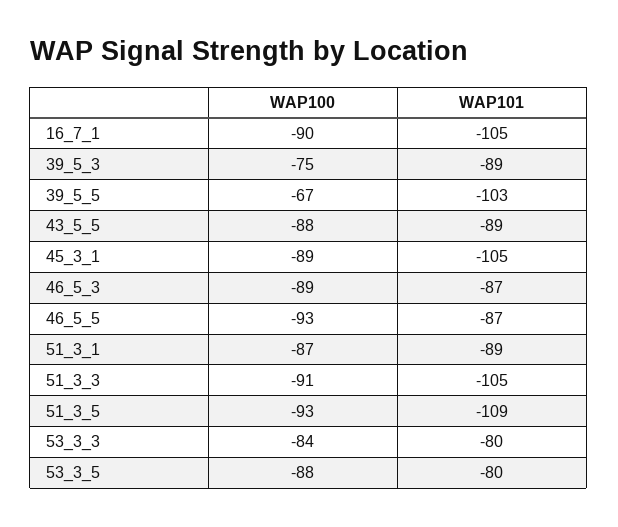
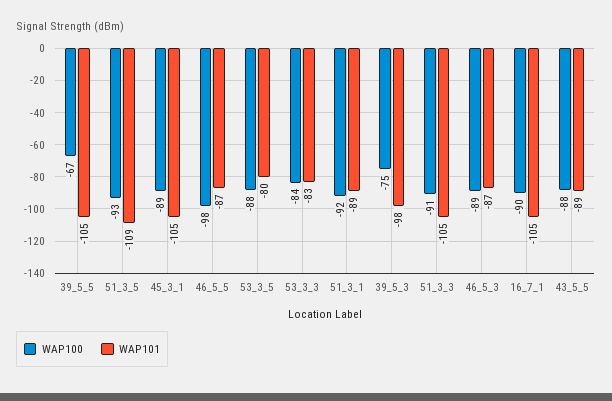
  {
    "WAP100": {
      "16_7_1": -90,
      "39_5_3": -75,
      "39_5_5": -67,
      "43_5_5": -88,
      "45_3_1": -89,
      "46_5_3": -89,
-     "46_5_5": -93,
+     "46_5_5": -98,
-     "51_3_1": -87,
+     "51_3_1": -92,
      "51_3_3": -91,
      "51_3_5": -93,
      "53_3_3": -84,
      "53_3_5": -88
    },
    "WAP101": {
      "16_7_1": -105,
-     "39_5_3": -89,
+     "39_5_3": -98,
-     "39_5_5": -103,
+     "39_5_5": -105,
      "43_5_5": -89,
      "45_3_1": -105,
      "46_5_3": -87,
      "46_5_5": -87,
      "51_3_1": -89,
      "51_3_3": -105,
      "51_3_5": -109,
-     "53_3_3": -80,
+     "53_3_3": -83,
      "53_3_5": -80
    }
  }

